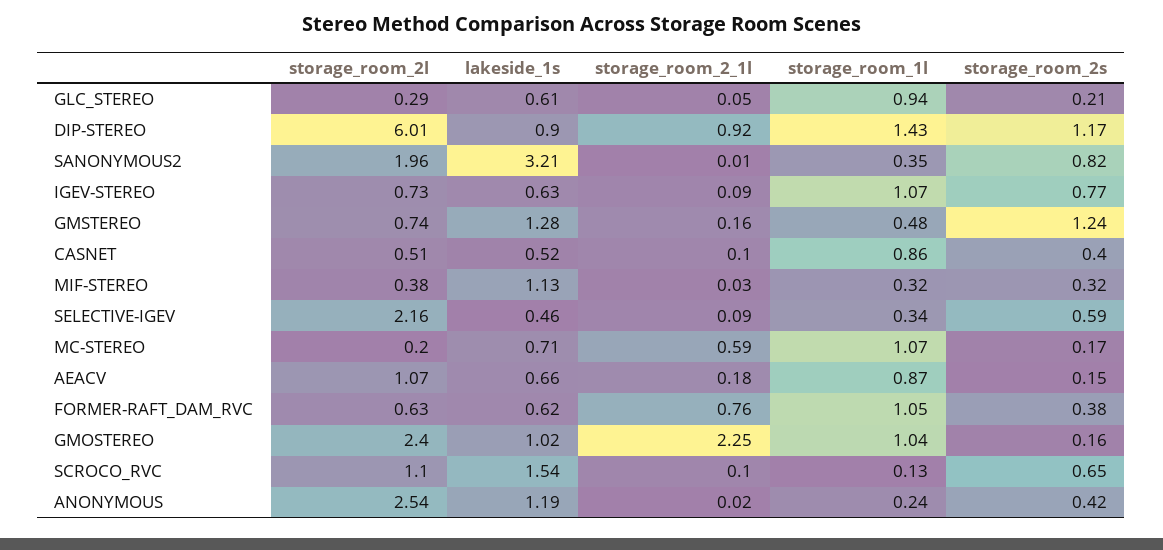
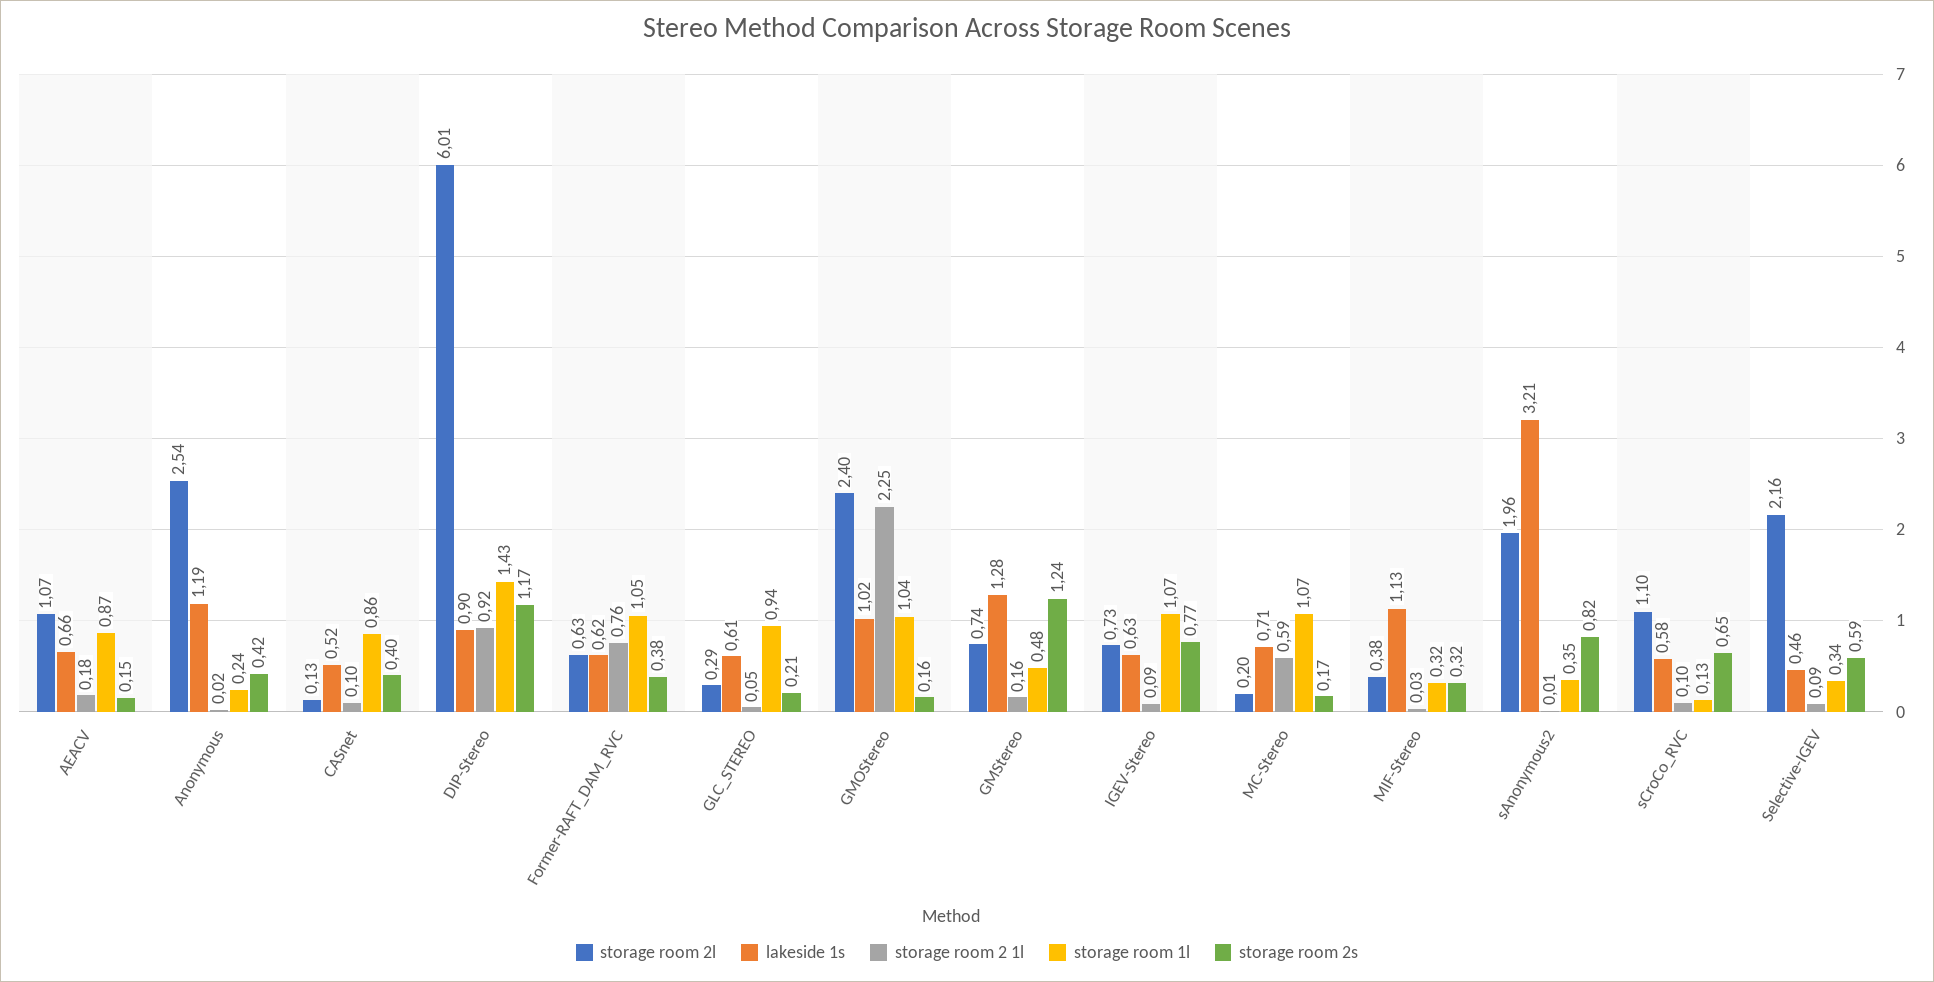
  {
    "storage_room_2l": {
      "GLC_STEREO": 0.29,
      "DIP-STEREO": 6.01,
      "SANONYMOUS2": 1.96,
      "IGEV-STEREO": 0.73,
      "GMSTEREO": 0.74,
-     "CASNET": 0.51,
+     "CASNET": 0.13,
      "MIF-STEREO": 0.38,
      "SELECTIVE-IGEV": 2.16,
      "MC-STEREO": 0.2,
      "AEACV": 1.07,
      "FORMER-RAFT_DAM_RVC": 0.63,
      "GMOSTEREO": 2.4,
      "SCROCO_RVC": 1.1,
      "ANONYMOUS": 2.54
    },
    "lakeside_1s": {
      "GLC_STEREO": 0.61,
      "DIP-STEREO": 0.9,
      "SANONYMOUS2": 3.21,
      "IGEV-STEREO": 0.63,
      "GMSTEREO": 1.28,
      "CASNET": 0.52,
      "MIF-STEREO": 1.13,
      "SELECTIVE-IGEV": 0.46,
      "MC-STEREO": 0.71,
      "AEACV": 0.66,
      "FORMER-RAFT_DAM_RVC": 0.62,
      "GMOSTEREO": 1.02,
-     "SCROCO_RVC": 1.54,
+     "SCROCO_RVC": 0.58,
      "ANONYMOUS": 1.19
    },
    "storage_room_2_1l": {
      "GLC_STEREO": 0.05,
      "DIP-STEREO": 0.92,
      "SANONYMOUS2": 0.01,
      "IGEV-STEREO": 0.09,
      "GMSTEREO": 0.16,
      "CASNET": 0.1,
      "MIF-STEREO": 0.03,
      "SELECTIVE-IGEV": 0.09,
      "MC-STEREO": 0.59,
      "AEACV": 0.18,
      "FORMER-RAFT_DAM_RVC": 0.76,
      "GMOSTEREO": 2.25,
      "SCROCO_RVC": 0.1,
      "ANONYMOUS": 0.02
    },
    "storage_room_1l": {
      "GLC_STEREO": 0.94,
      "DIP-STEREO": 1.43,
      "SANONYMOUS2": 0.35,
      "IGEV-STEREO": 1.07,
      "GMSTEREO": 0.48,
      "CASNET": 0.86,
      "MIF-STEREO": 0.32,
      "SELECTIVE-IGEV": 0.34,
      "MC-STEREO": 1.07,
      "AEACV": 0.87,
      "FORMER-RAFT_DAM_RVC": 1.05,
      "GMOSTEREO": 1.04,
      "SCROCO_RVC": 0.13,
      "ANONYMOUS": 0.24
    },
    "storage_room_2s": {
      "GLC_STEREO": 0.21,
      "DIP-STEREO": 1.17,
      "SANONYMOUS2": 0.82,
      "IGEV-STEREO": 0.77,
      "GMSTEREO": 1.24,
      "CASNET": 0.4,
      "MIF-STEREO": 0.32,
      "SELECTIVE-IGEV": 0.59,
      "MC-STEREO": 0.17,
      "AEACV": 0.15,
      "FORMER-RAFT_DAM_RVC": 0.38,
      "GMOSTEREO": 0.16,
      "SCROCO_RVC": 0.65,
      "ANONYMOUS": 0.42
    }
  }

